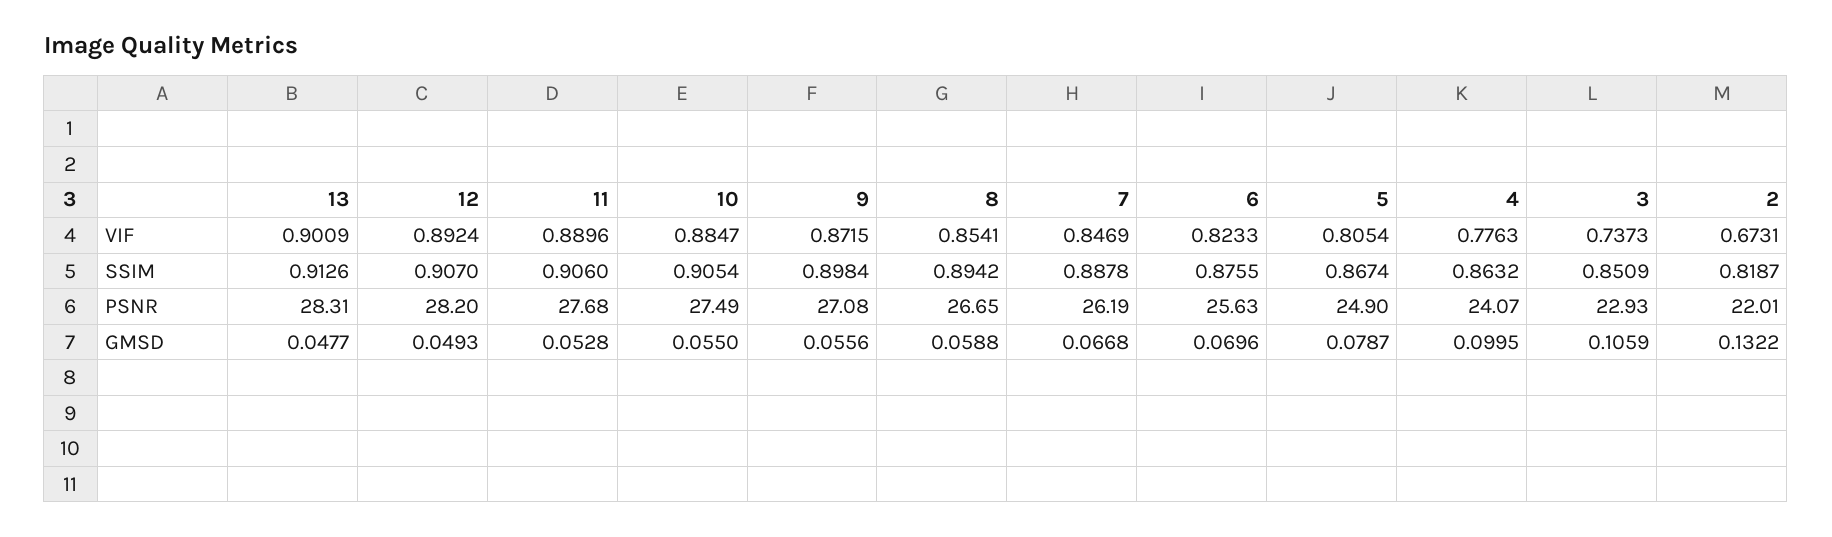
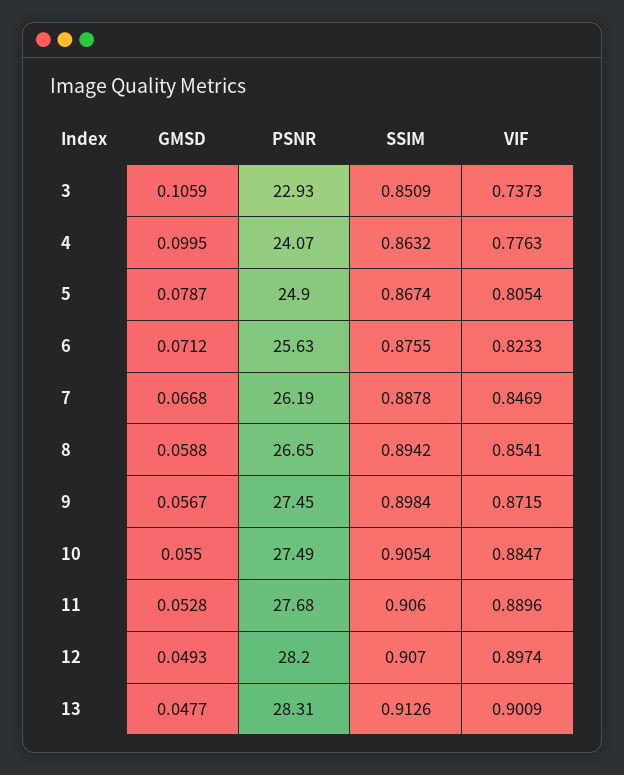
  {
    "13": {
      "VIF": 0.9009,
      "SSIM": 0.9126,
      "PSNR": 28.31,
      "GMSD": 0.0477
    },
    "12": {
-     "VIF": 0.8924,
+     "VIF": 0.8974,
      "SSIM": 0.907,
      "PSNR": 28.2,
      "GMSD": 0.0493
    },
    "11": {
      "VIF": 0.8896,
      "SSIM": 0.906,
      "PSNR": 27.68,
      "GMSD": 0.0528
    },
    "10": {
      "VIF": 0.8847,
      "SSIM": 0.9054,
      "PSNR": 27.49,
      "GMSD": 0.055
    },
    "9": {
      "VIF": 0.8715,
      "SSIM": 0.8984,
-     "PSNR": 27.08,
+     "PSNR": 27.45,
-     "GMSD": 0.0556
+     "GMSD": 0.0567
    },
    "8": {
      "VIF": 0.8541,
      "SSIM": 0.8942,
      "PSNR": 26.65,
      "GMSD": 0.0588
    },
    "7": {
      "VIF": 0.8469,
      "SSIM": 0.8878,
      "PSNR": 26.19,
      "GMSD": 0.0668
    },
    "6": {
      "VIF": 0.8233,
      "SSIM": 0.8755,
      "PSNR": 25.63,
-     "GMSD": 0.0696
+     "GMSD": 0.0712
    },
    "5": {
      "VIF": 0.8054,
      "SSIM": 0.8674,
      "PSNR": 24.9,
      "GMSD": 0.0787
    },
    "4": {
      "VIF": 0.7763,
      "SSIM": 0.8632,
      "PSNR": 24.07,
      "GMSD": 0.0995
    },
    "3": {
      "VIF": 0.7373,
      "SSIM": 0.8509,
      "PSNR": 22.93,
      "GMSD": 0.1059
-   },
+   }
-   "2": {
-     "VIF": 0.6731,
-     "SSIM": 0.8187,
-     "PSNR": 22.01,
-     "GMSD": 0.1322
-   }
  }

